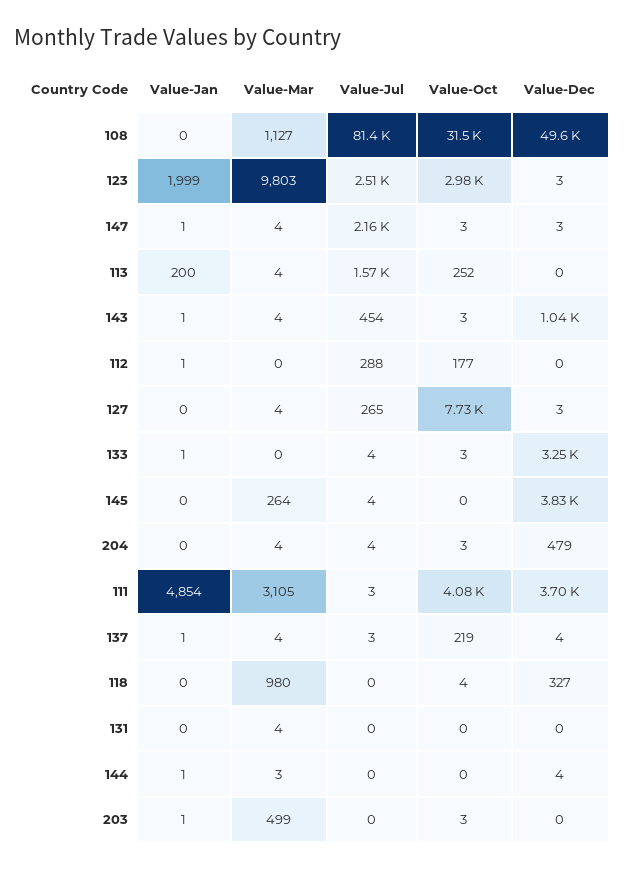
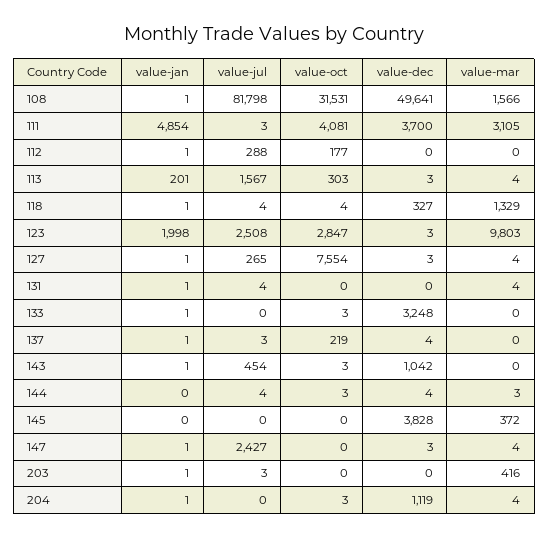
  {
    "Value-Jan": {
-     "108": 0,
+     "108": 1,
-     "123": 1999,
+     "123": 1998,
      "147": 1,
-     "113": 200,
+     "113": 201,
      "143": 1,
      "112": 1,
-     "127": 0,
+     "127": 1,
      "133": 1,
      "145": 0,
-     "204": 0,
+     "204": 1,
      "111": 4854,
      "137": 1,
-     "118": 0,
+     "118": 1,
-     "131": 0,
+     "131": 1,
-     "144": 1,
+     "144": 0,
      "203": 1
    },
    "Value-Mar": {
-     "108": 1127,
+     "108": 1566,
      "123": 9803,
      "147": 4,
      "113": 4,
-     "143": 4,
+     "143": 0,
      "112": 0,
      "127": 4,
      "133": 0,
-     "145": 264,
+     "145": 372,
      "204": 4,
      "111": 3105,
-     "137": 4,
+     "137": 0,
-     "118": 980,
+     "118": 1329,
      "131": 4,
      "144": 3,
-     "203": 499
+     "203": 416
    },
    "Value-Jul": {
-     "108": 81400,
+     "108": 81798,
      "123": 2508,
-     "147": 2160,
+     "147": 2427,
      "113": 1567,
      "143": 454,
      "112": 288,
      "127": 265,
-     "133": 4,
+     "133": 0,
-     "145": 4,
+     "145": 0,
-     "204": 4,
+     "204": 0,
      "111": 3,
      "137": 3,
-     "118": 0,
+     "118": 4,
-     "131": 0,
+     "131": 4,
-     "144": 0,
+     "144": 4,
-     "203": 0
+     "203": 3
    },
    "Value-Oct": {
      "108": 31531,
-     "123": 2980,
+     "123": 2847,
-     "147": 3,
+     "147": 0,
-     "113": 252,
+     "113": 303,
      "143": 3,
      "112": 177,
-     "127": 7730,
+     "127": 7554,
      "133": 3,
      "145": 0,
      "204": 3,
      "111": 4081,
      "137": 219,
      "118": 4,
      "131": 0,
-     "144": 0,
+     "144": 3,
-     "203": 3
+     "203": 0
    },
    "Value-Dec": {
      "108": 49641,
      "123": 3,
      "147": 3,
-     "113": 0,
+     "113": 3,
      "143": 1042,
      "112": 0,
      "127": 3,
      "133": 3248,
      "145": 3828,
-     "204": 479,
+     "204": 1119,
      "111": 3700,
      "137": 4,
      "118": 327,
      "131": 0,
      "144": 4,
      "203": 0
    }
  }

